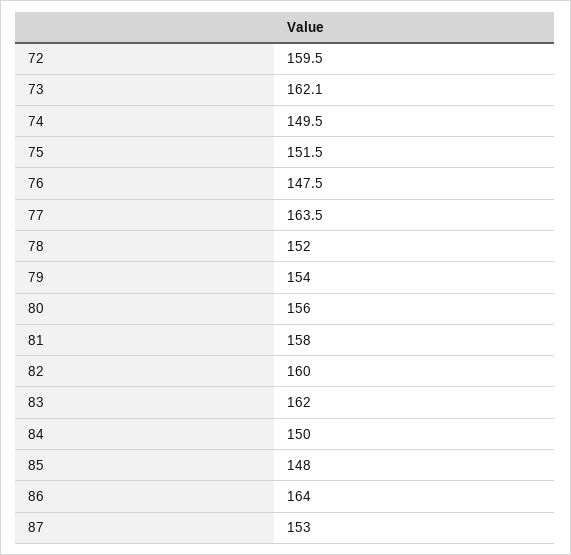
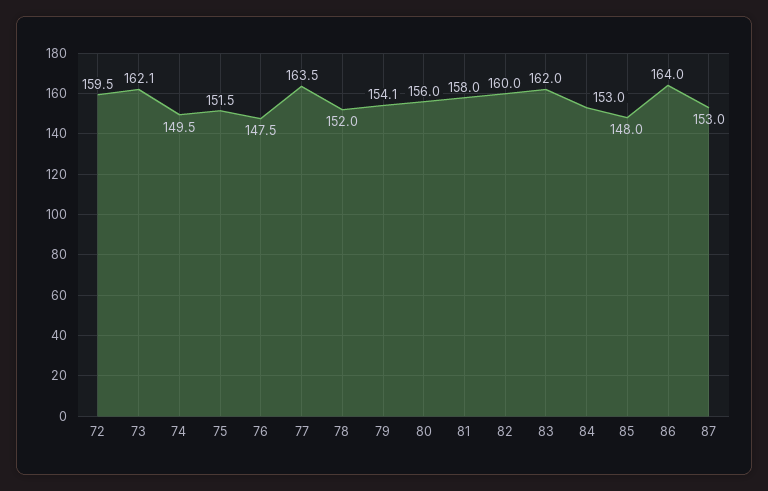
  {
    "72": 159.5,
    "73": 162.1,
    "74": 149.5,
    "75": 151.5,
    "76": 147.5,
    "77": 163.5,
    "78": 152,
-   "79": 154,
+   "79": 154.1,
    "80": 156,
    "81": 158,
    "82": 160,
    "83": 162,
-   "84": 150,
+   "84": 153,
    "85": 148,
    "86": 164,
    "87": 153
  }

